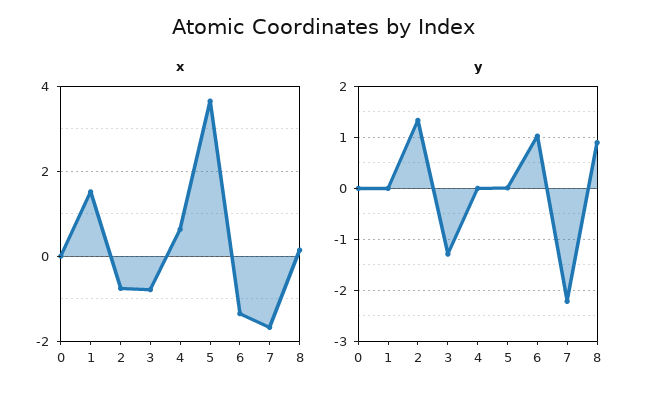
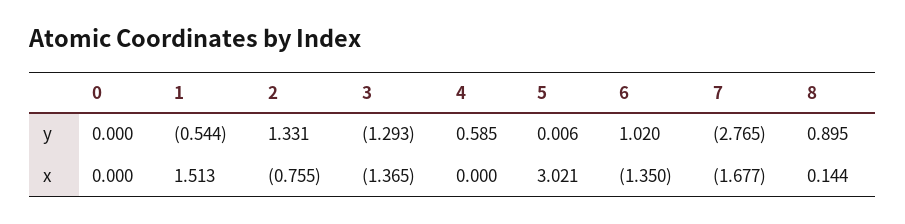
  {
    "x": {
      "0": 0,
      "1": 1.513,
      "2": -0.755,
-     "3": -0.8,
+     "3": -1.365,
-     "4": 0.6,
+     "4": 0,
-     "5": 3.6,
+     "5": 3.021,
      "6": -1.35,
      "7": -1.677,
      "8": 0.144
    },
    "y": {
      "0": 0,
-     "1": 0,
+     "1": -0.544,
      "2": 1.331,
      "3": -1.293,
-     "4": 0,
+     "4": 0.585,
      "5": 0.006,
      "6": 1.02,
-     "7": -2.2,
+     "7": -2.765,
      "8": 0.895
    }
  }

